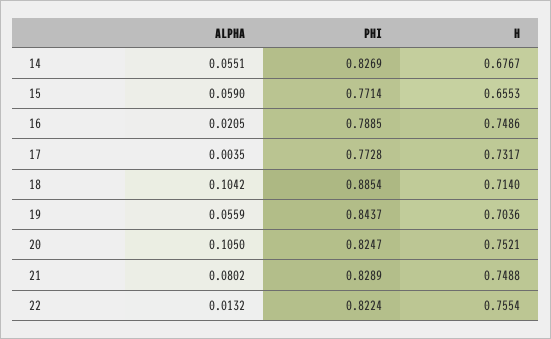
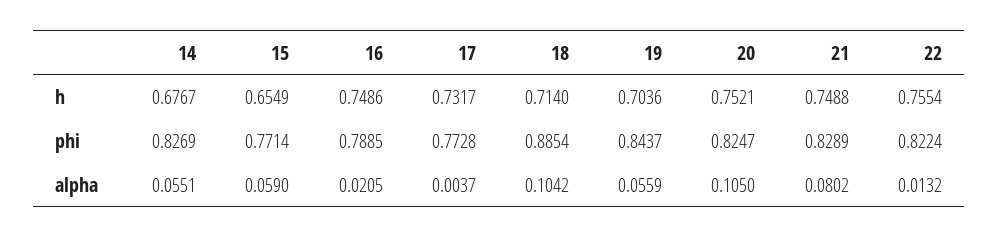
  {
    "ALPHA": {
      "14": 0.0551,
      "15": 0.059,
      "16": 0.0205,
-     "17": 0.0035,
+     "17": 0.0037,
      "18": 0.1042,
      "19": 0.0559,
      "20": 0.105,
      "21": 0.0802,
      "22": 0.0132
    },
    "PHI": {
      "14": 0.8269,
      "15": 0.7714,
      "16": 0.7885,
      "17": 0.7728,
      "18": 0.8854,
      "19": 0.8437,
      "20": 0.8247,
      "21": 0.8289,
      "22": 0.8224
    },
    "H": {
      "14": 0.6767,
-     "15": 0.6553,
+     "15": 0.6549,
      "16": 0.7486,
      "17": 0.7317,
      "18": 0.714,
      "19": 0.7036,
      "20": 0.7521,
      "21": 0.7488,
      "22": 0.7554
    }
  }

